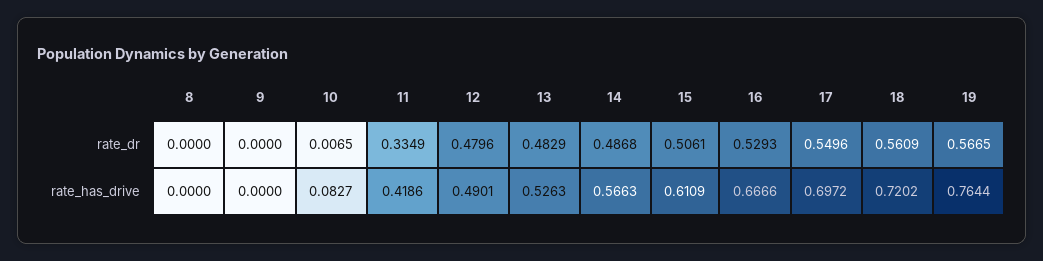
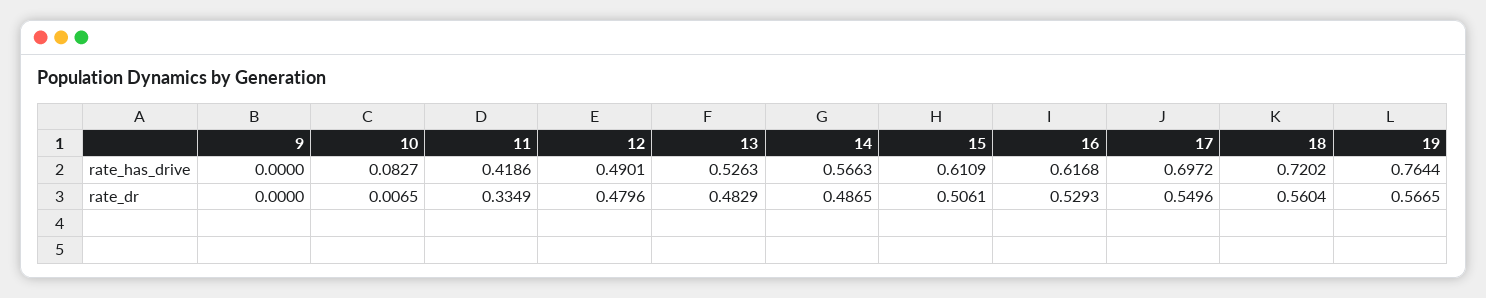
  {
-   "8": {
-     "rate_dr": 0,
-     "rate_has_drive": 0
-   },
    "9": {
      "rate_dr": 0,
      "rate_has_drive": 0
    },
    "10": {
      "rate_dr": 0.0065,
      "rate_has_drive": 0.0827
    },
    "11": {
      "rate_dr": 0.3349,
      "rate_has_drive": 0.4186
    },
    "12": {
      "rate_dr": 0.4796,
      "rate_has_drive": 0.4901
    },
    "13": {
      "rate_dr": 0.4829,
      "rate_has_drive": 0.5263
    },
    "14": {
-     "rate_dr": 0.4868,
+     "rate_dr": 0.4865,
      "rate_has_drive": 0.5663
    },
    "15": {
      "rate_dr": 0.5061,
      "rate_has_drive": 0.6109
    },
    "16": {
      "rate_dr": 0.5293,
-     "rate_has_drive": 0.6666
+     "rate_has_drive": 0.6168
    },
    "17": {
      "rate_dr": 0.5496,
      "rate_has_drive": 0.6972
    },
    "18": {
-     "rate_dr": 0.5609,
+     "rate_dr": 0.5604,
      "rate_has_drive": 0.7202
    },
    "19": {
      "rate_dr": 0.5665,
      "rate_has_drive": 0.7644
    }
  }

